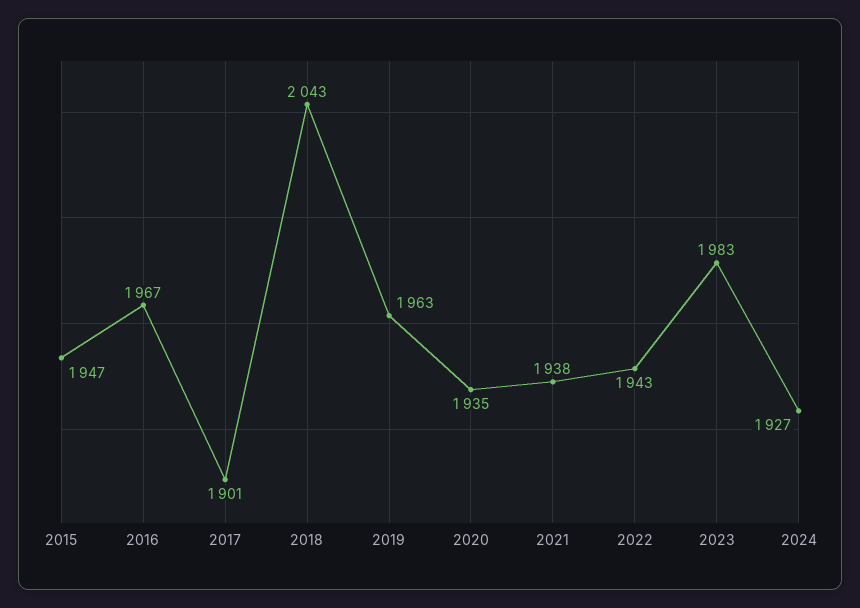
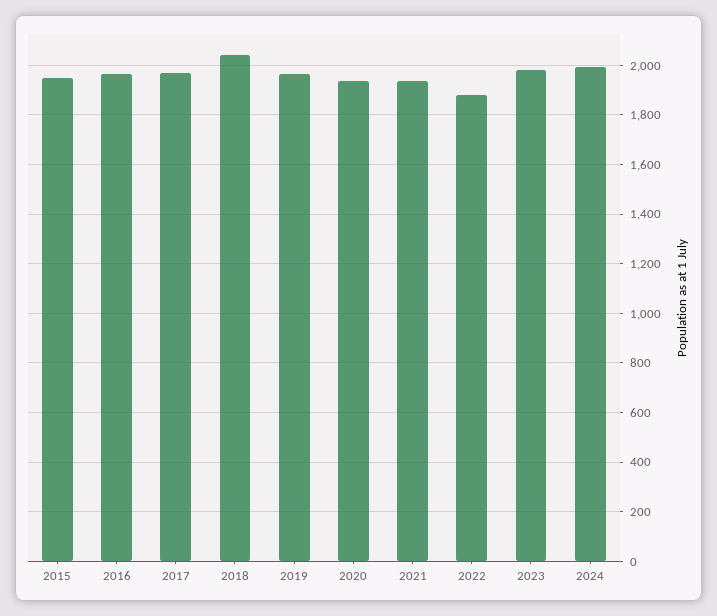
  {
    "2015": 1947,
    "2016": 1967,
-   "2017": 1901,
+   "2017": 1975,
    "2018": 2043,
    "2019": 1963,
    "2020": 1935,
    "2021": 1938,
-   "2022": 1943,
+   "2022": 1875,
    "2023": 1983,
-   "2024": 1927
+   "2024": 2000
  }

